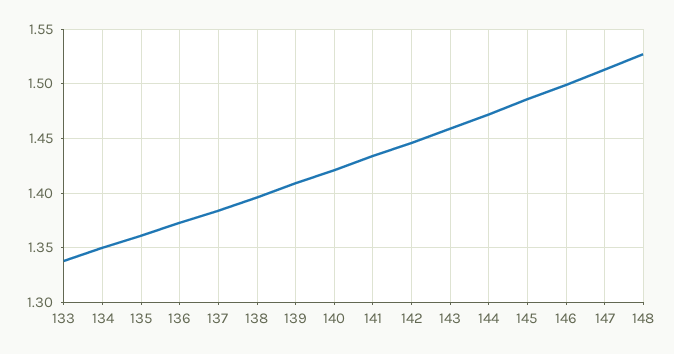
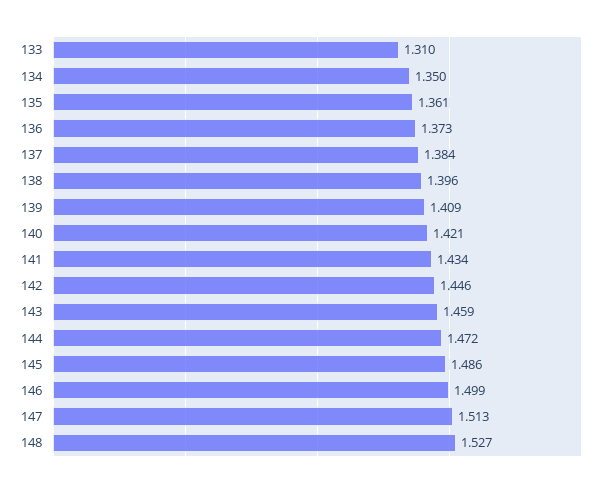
  {
-   "133": 1.34,
+   "133": 1.31,
    "134": 1.35,
    "135": 1.361,
    "136": 1.373,
    "137": 1.384,
    "138": 1.396,
    "139": 1.409,
    "140": 1.421,
    "141": 1.434,
    "142": 1.446,
    "143": 1.459,
    "144": 1.472,
    "145": 1.486,
    "146": 1.499,
    "147": 1.513,
    "148": 1.527
  }

